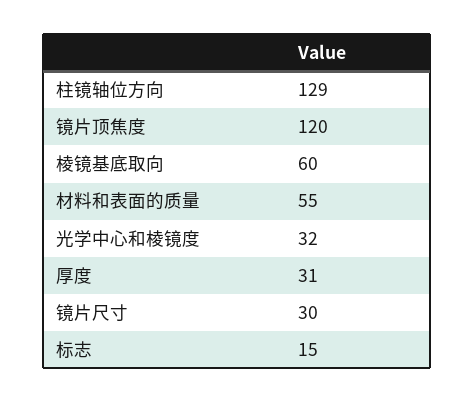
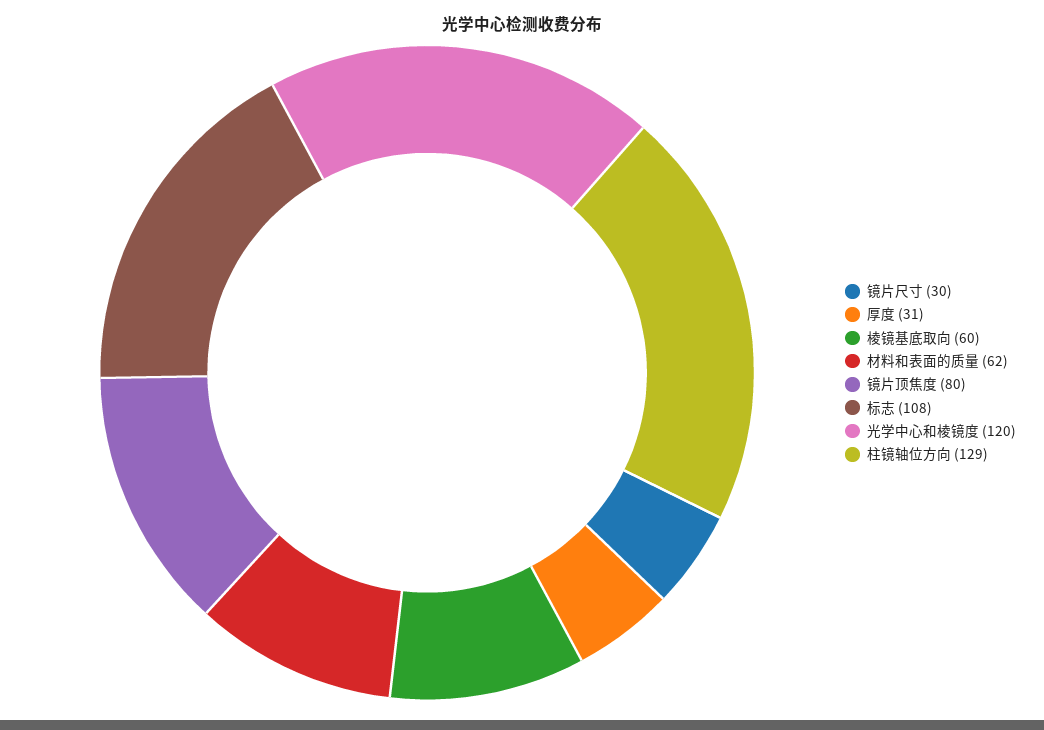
  {
    "柱镜轴位方向": 129,
-   "镜片顶焦度": 120,
+   "镜片顶焦度": 80,
    "棱镜基底取向": 60,
-   "材料和表面的质量": 55,
+   "材料和表面的质量": 62,
-   "光学中心和棱镜度": 32,
+   "光学中心和棱镜度": 120,
    "厚度": 31,
    "镜片尺寸": 30,
-   "标志": 15
+   "标志": 108
  }

